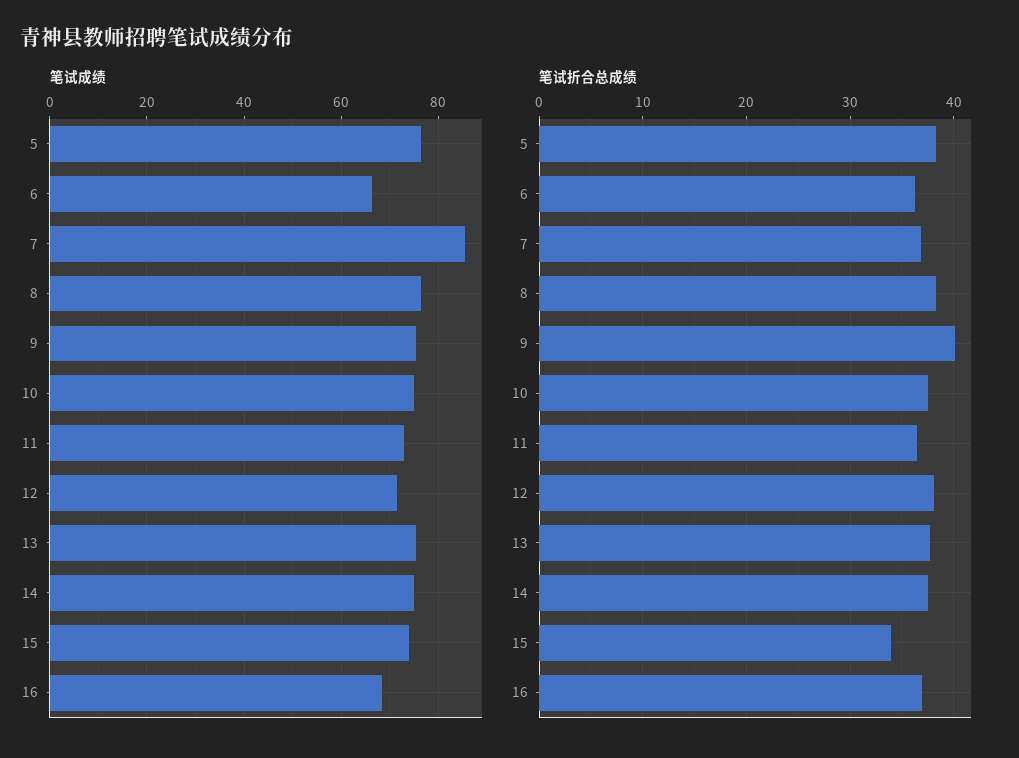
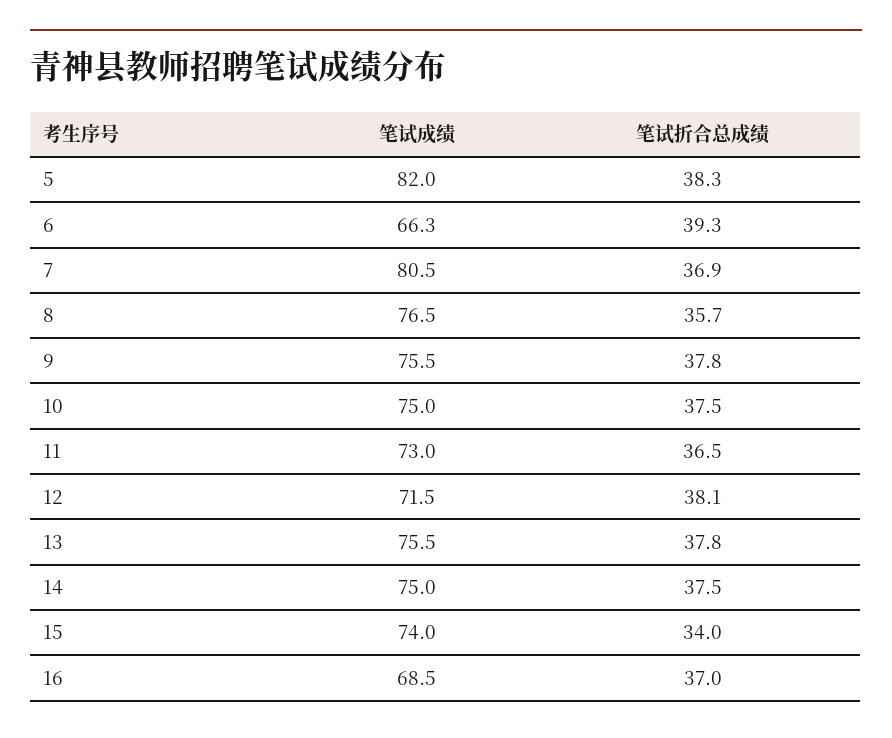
  {
    "笔试成绩": {
-     "5": 76,
+     "5": 82,
      "6": 66.3,
-     "7": 86,
+     "7": 80.5,
      "8": 76.5,
      "9": 75.5,
      "10": 75,
      "11": 73,
      "12": 71.5,
      "13": 75.5,
      "14": 75,
      "15": 74,
      "16": 68.5
    },
    "笔试折合总成绩": {
      "5": 38.3,
-     "6": 36,
+     "6": 39.3,
      "7": 36.9,
-     "8": 38,
+     "8": 35.7,
-     "9": 40,
+     "9": 37.8,
      "10": 37.5,
      "11": 36.5,
      "12": 38.1,
      "13": 37.8,
      "14": 37.5,
      "15": 34,
      "16": 37
    }
  }

